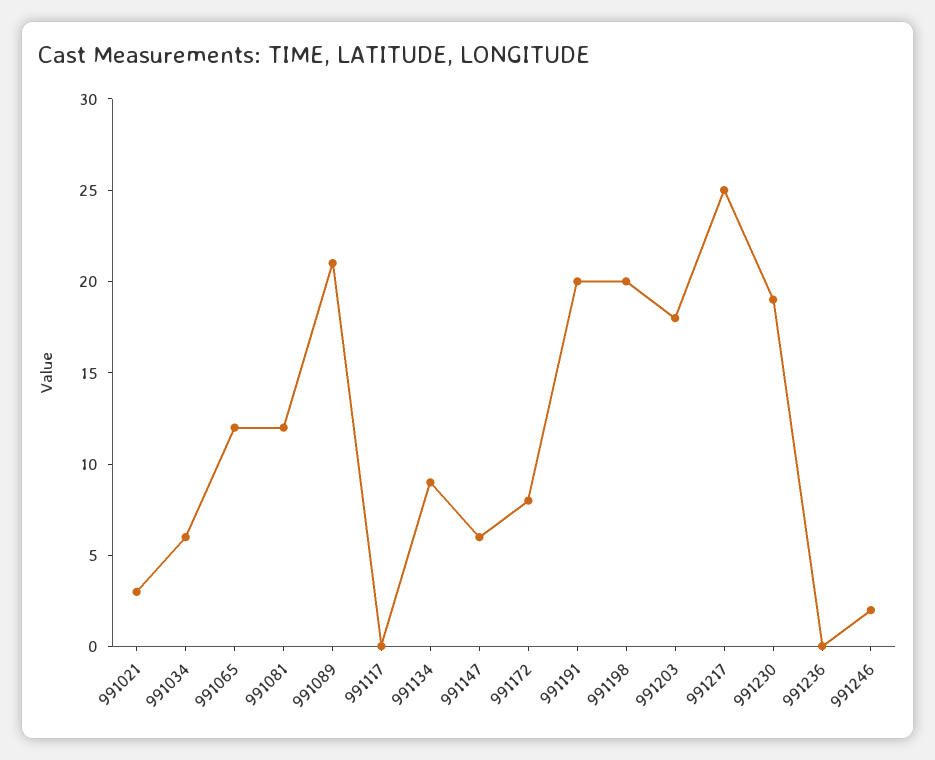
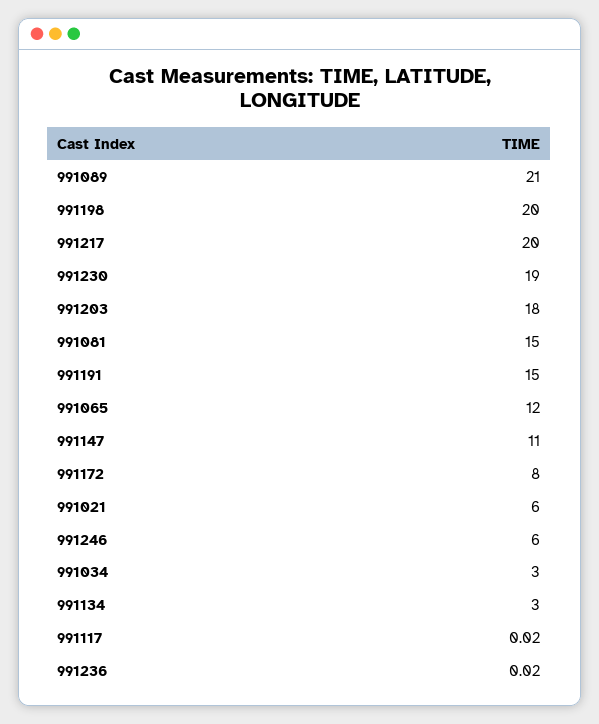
  {
-   "991021": 3,
+   "991021": 6,
-   "991034": 6,
+   "991034": 3,
    "991065": 12,
-   "991081": 12,
+   "991081": 15,
    "991089": 21,
    "991117": 0.02,
-   "991134": 9,
+   "991134": 3,
-   "991147": 6,
+   "991147": 11,
    "991172": 8,
-   "991191": 20,
+   "991191": 15,
    "991198": 20,
    "991203": 18,
-   "991217": 25,
+   "991217": 20,
    "991230": 19,
    "991236": 0.02,
-   "991246": 2
+   "991246": 6
  }

